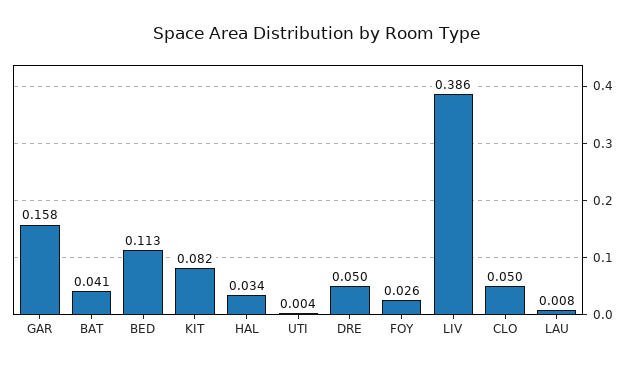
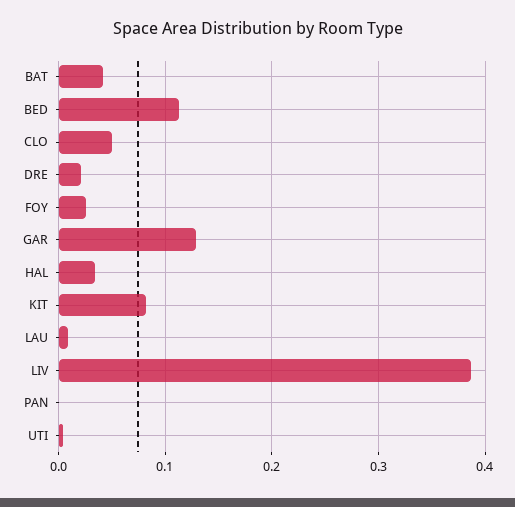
  {
-   "GAR": 0.158,
+   "GAR": 0.13,
    "BAT": 0.041,
    "BED": 0.113,
    "KIT": 0.082,
    "HAL": 0.034,
    "UTI": 0.004,
-   "DRE": 0.05,
+   "DRE": 0.02,
    "FOY": 0.026,
    "LIV": 0.386,
    "CLO": 0.05,
-   "LAU": 0.008
+   "LAU": 0.008,
+   "PAN": 0
  }

